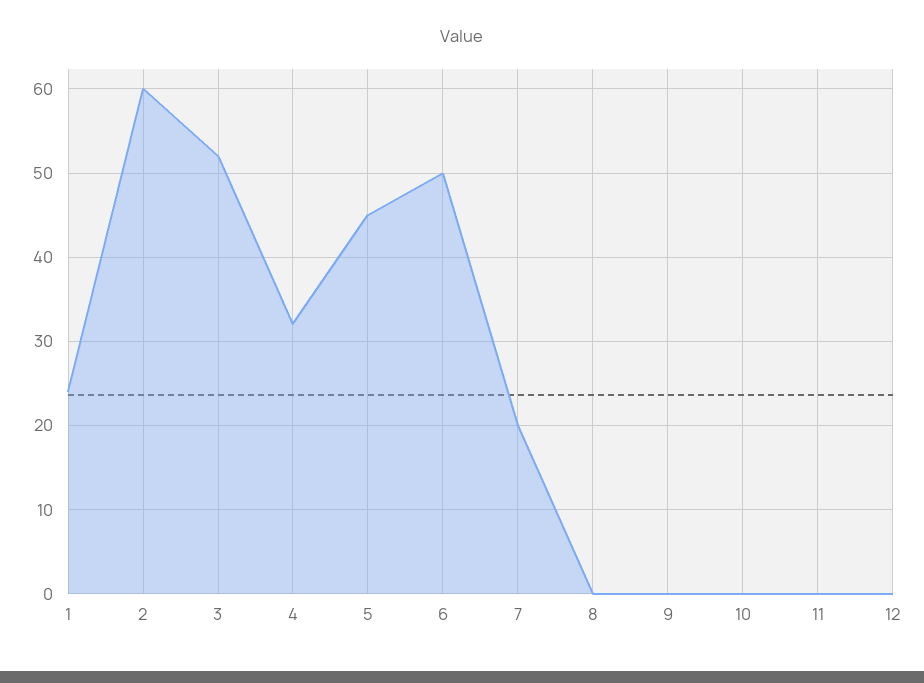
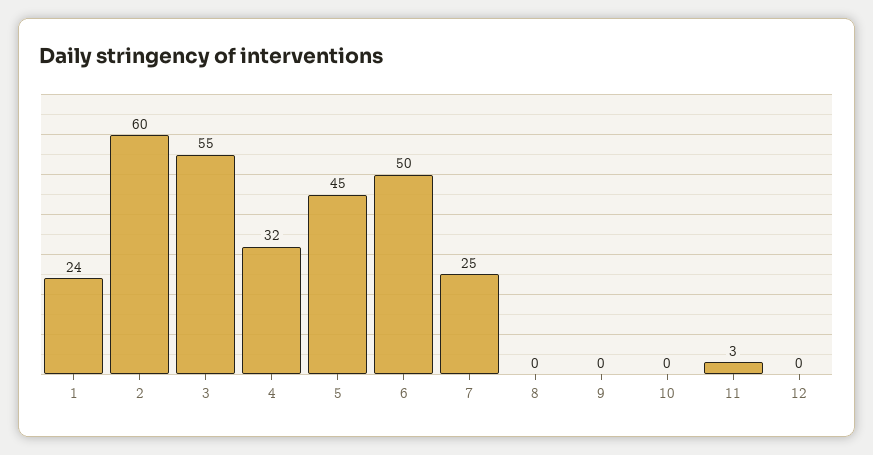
  {
    "1": 24,
    "2": 60,
-   "3": 52,
+   "3": 55,
    "4": 32,
    "5": 45,
    "6": 50,
-   "7": 20,
+   "7": 25,
    "8": 0,
    "9": 0,
    "10": 0,
-   "11": 0,
+   "11": 3,
    "12": 0
  }

